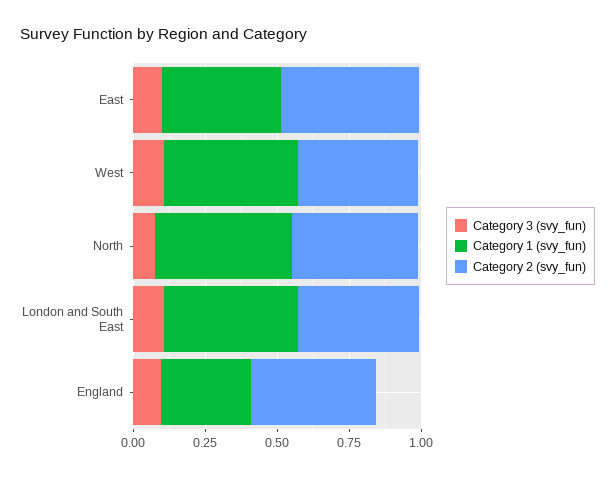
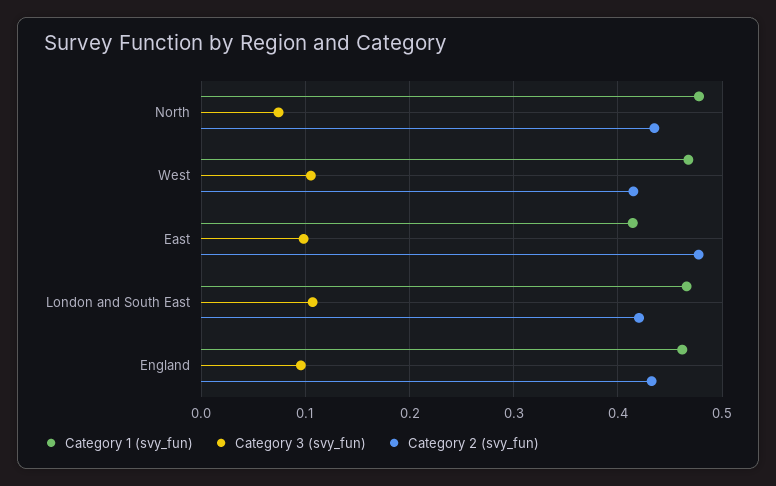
  {
    "Category 3 (svy_fun)": {
      "East": 0.1,
      "West": 0.11,
      "North": 0.07,
      "London and South East": 0.11,
      "England": 0.1
    },
    "Category 1 (svy_fun)": {
      "East": 0.41,
      "West": 0.47,
      "North": 0.48,
      "London and South East": 0.47,
-     "England": 0.3
+     "England": 0.46
    },
    "Category 2 (svy_fun)": {
      "East": 0.48,
      "West": 0.41,
      "North": 0.43,
      "London and South East": 0.42,
      "England": 0.43
    }
  }

